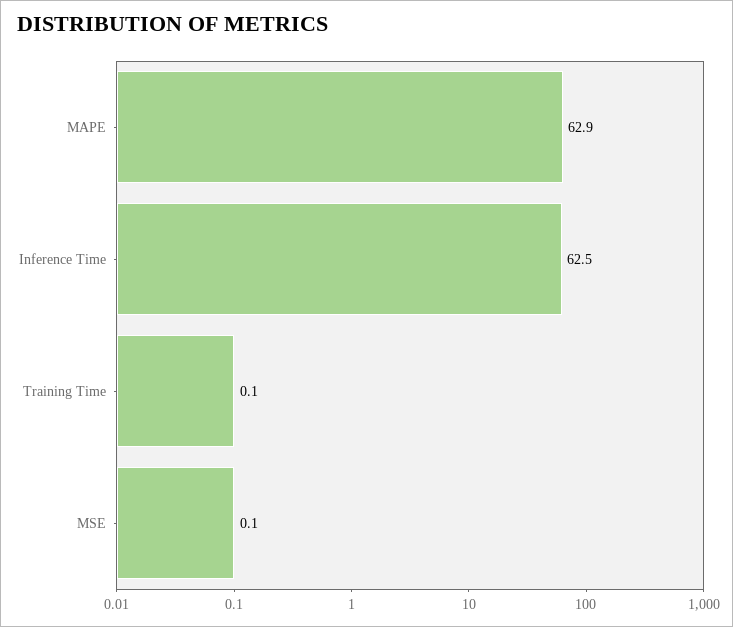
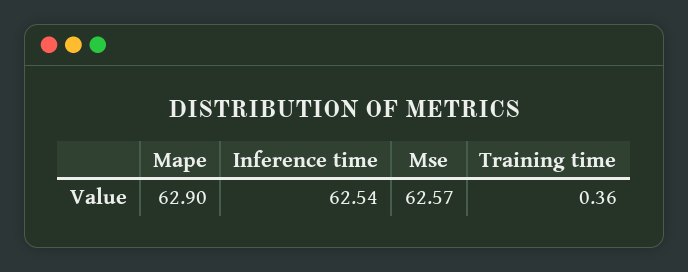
  {
    "MAPE": 62.9,
    "Inference Time": 62.54,
-   "Training Time": 0.1,
+   "Training Time": 0.36,
-   "MSE": 0.1
+   "MSE": 62.57
  }

